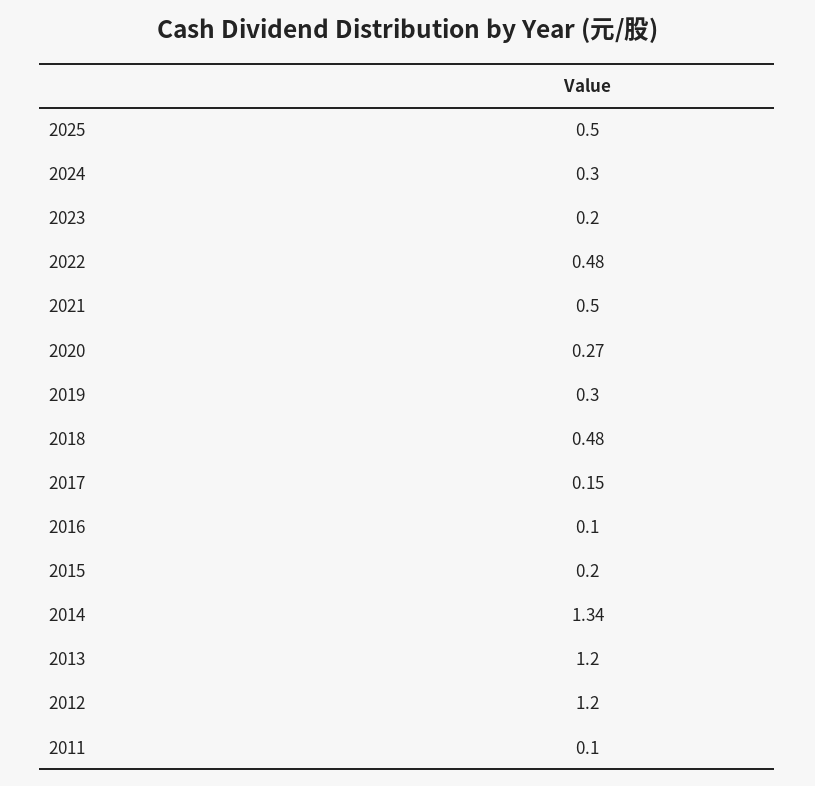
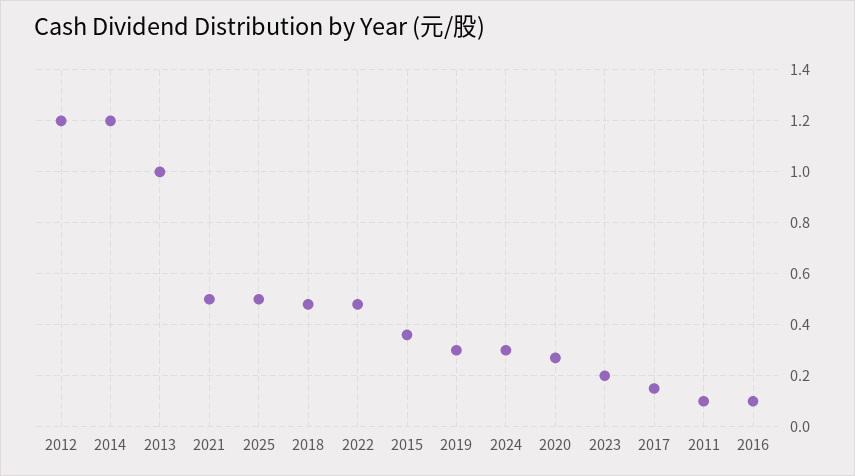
  {
    "2025": 0.5,
    "2024": 0.3,
    "2023": 0.2,
    "2022": 0.48,
    "2021": 0.5,
    "2020": 0.27,
    "2019": 0.3,
    "2018": 0.48,
    "2017": 0.15,
    "2016": 0.1,
-   "2015": 0.2,
+   "2015": 0.35,
-   "2014": 1.34,
+   "2014": 1.2,
-   "2013": 1.2,
+   "2013": 1,
    "2012": 1.2,
    "2011": 0.1
  }

